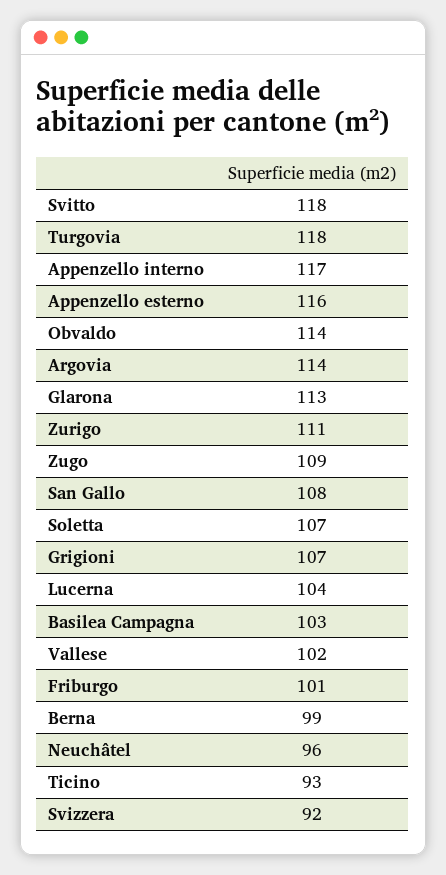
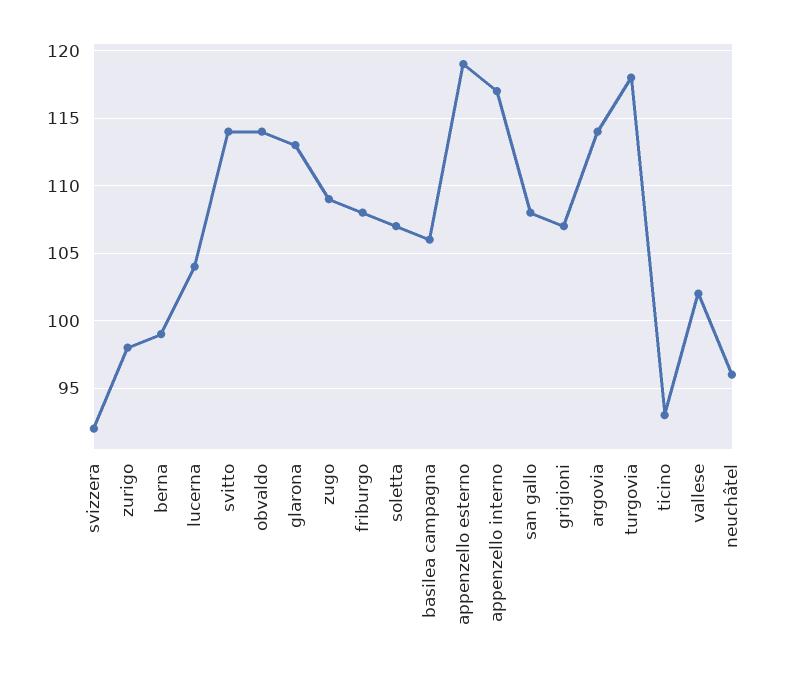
  {
-   "Svitto": 118,
+   "Svitto": 114,
    "Turgovia": 118,
    "Appenzello interno": 117,
-   "Appenzello esterno": 116,
+   "Appenzello esterno": 119,
    "Obvaldo": 114,
    "Argovia": 114,
    "Glarona": 113,
-   "Zurigo": 111,
+   "Zurigo": 98,
    "Zugo": 109,
    "San Gallo": 108,
    "Soletta": 107,
    "Grigioni": 107,
    "Lucerna": 104,
-   "Basilea Campagna": 103,
+   "Basilea Campagna": 106,
    "Vallese": 102,
-   "Friburgo": 101,
+   "Friburgo": 108,
    "Berna": 99,
    "Neuchâtel": 96,
    "Ticino": 93,
    "Svizzera": 92
  }

